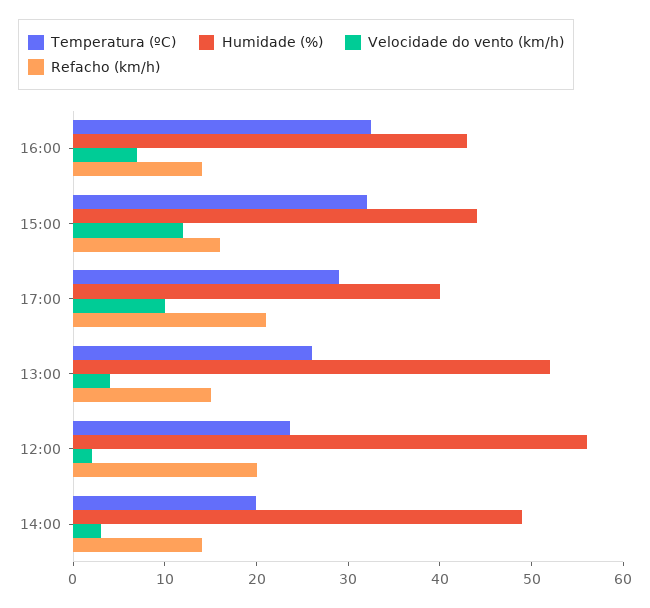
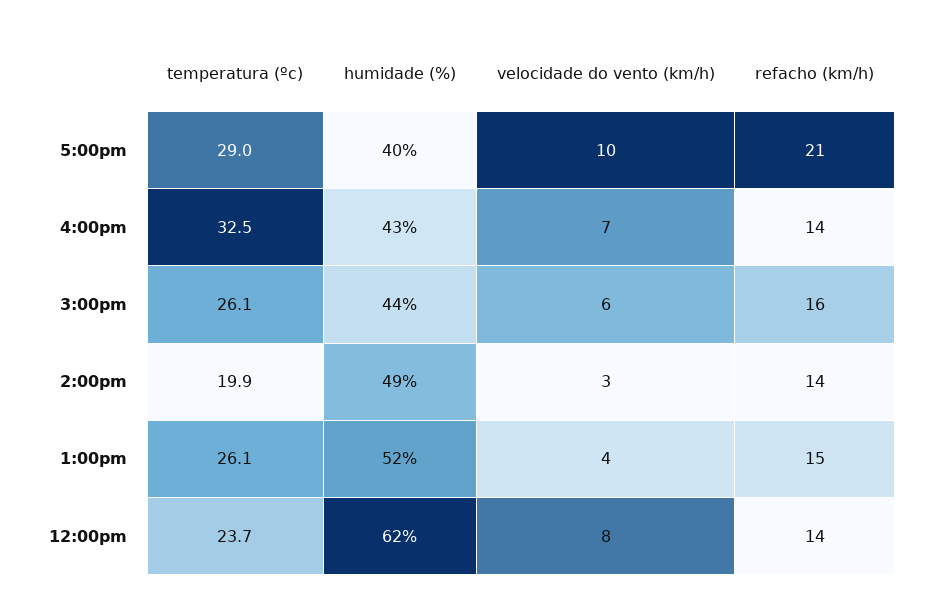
  {
    "Temperatura (ºC)": {
      "16:00": 32.5,
-     "15:00": 32,
+     "15:00": 26.1,
      "17:00": 29,
      "13:00": 26.1,
      "12:00": 23.7,
      "14:00": 19.9
    },
    "Humidade (%)": {
      "16:00": 43,
      "15:00": 44,
      "17:00": 40,
      "13:00": 52,
-     "12:00": 56,
+     "12:00": 62,
      "14:00": 49
    },
    "Velocidade do vento (km/h)": {
      "16:00": 7,
-     "15:00": 12,
+     "15:00": 6,
      "17:00": 10,
      "13:00": 4,
-     "12:00": 2,
+     "12:00": 8,
      "14:00": 3
    },
    "Refacho (km/h)": {
      "16:00": 14,
      "15:00": 16,
      "17:00": 21,
      "13:00": 15,
-     "12:00": 20,
+     "12:00": 14,
      "14:00": 14
    }
  }

